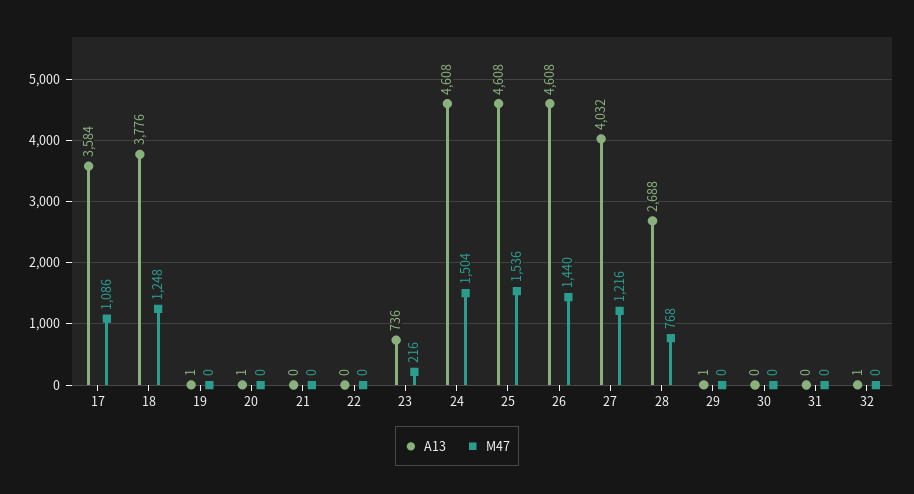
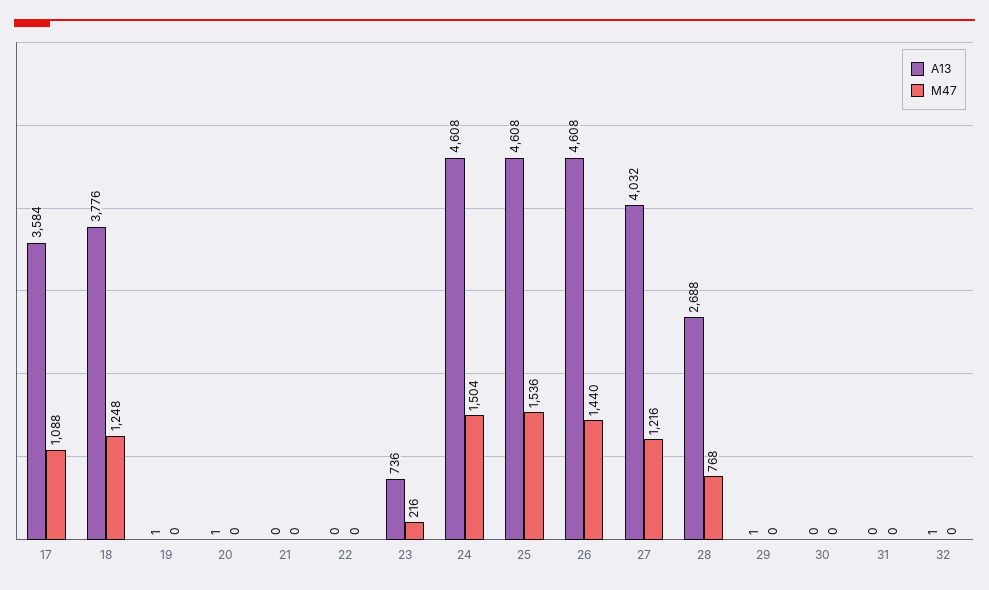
  {
    "A13": {
      "17": 3584,
      "18": 3776,
      "19": 1,
      "20": 1,
      "21": 0,
      "22": 0,
      "23": 736,
      "24": 4608,
      "25": 4608,
      "26": 4608,
      "27": 4032,
      "28": 2688,
      "29": 1,
      "30": 0,
      "31": 0,
      "32": 1
    },
    "M47": {
-     "17": 1086,
+     "17": 1088,
      "18": 1248,
      "19": 0,
      "20": 0,
      "21": 0,
      "22": 0,
      "23": 216,
      "24": 1504,
      "25": 1536,
      "26": 1440,
      "27": 1216,
      "28": 768,
      "29": 0,
      "30": 0,
      "31": 0,
      "32": 0
    }
  }

